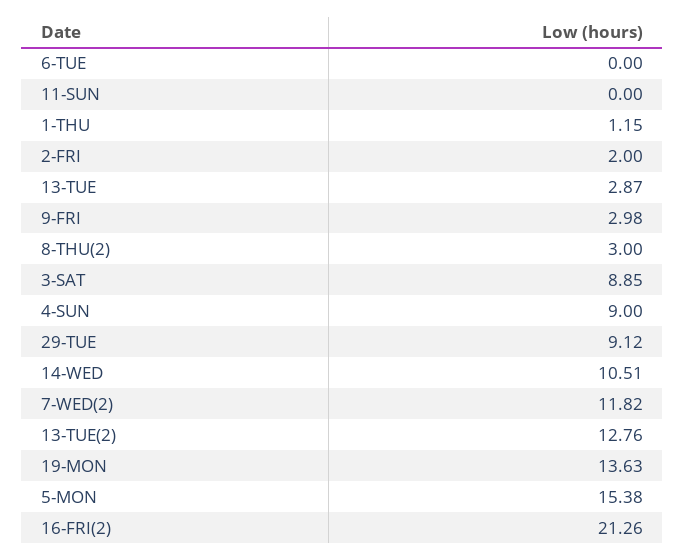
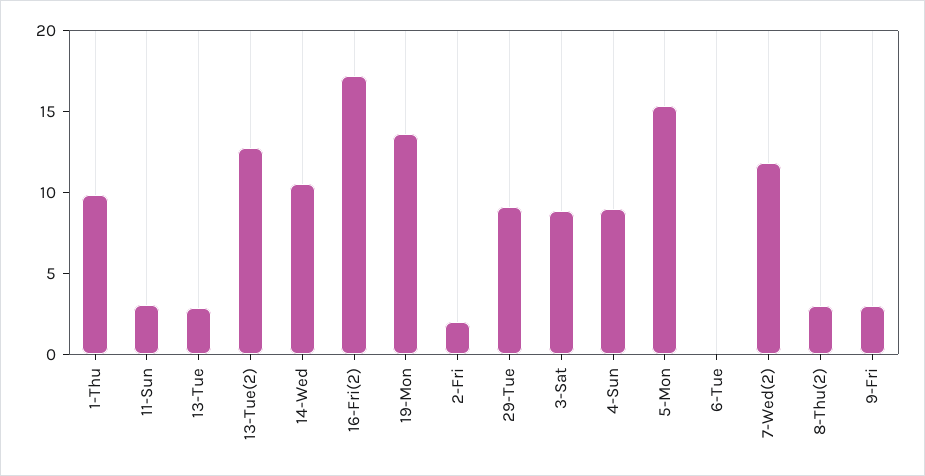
  {
    "6-TUE": 0,
-   "11-SUN": 0,
+   "11-SUN": 3,
-   "1-THU": 1.15,
+   "1-THU": 10,
    "2-FRI": 2,
    "13-TUE": 2.87,
    "9-FRI": 2.98,
    "8-THU(2)": 3,
    "3-SAT": 8.85,
    "4-SUN": 9,
    "29-TUE": 9.12,
    "14-WED": 10.51,
    "7-WED(2)": 11.82,
    "13-TUE(2)": 12.76,
    "19-MON": 13.63,
    "5-MON": 15.38,
-   "16-FRI(2)": 21.26
+   "16-FRI(2)": 17
  }

